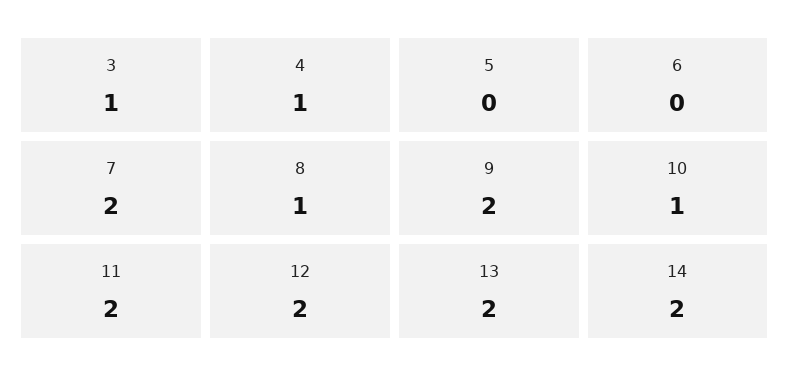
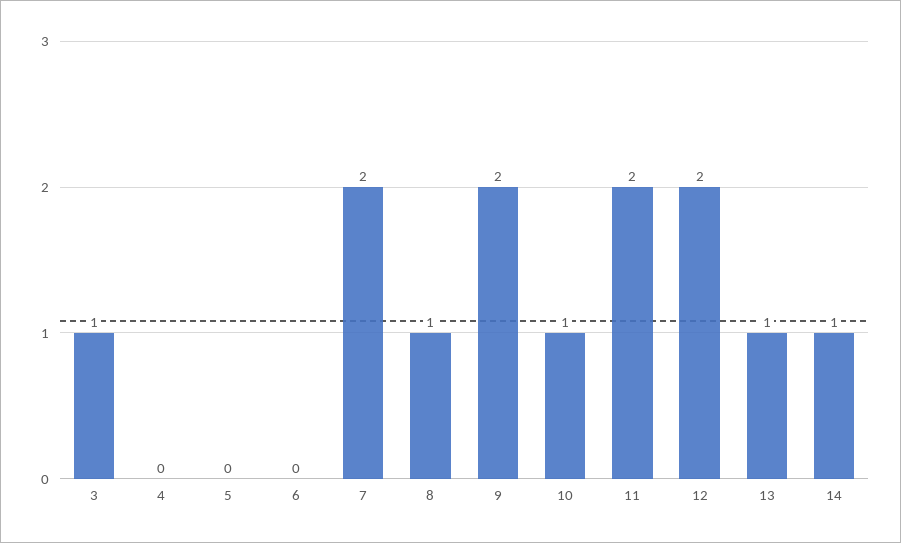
  {
    "3": 1,
-   "4": 1,
+   "4": 0,
    "5": 0,
    "6": 0,
    "7": 2,
    "8": 1,
    "9": 2,
    "10": 1,
    "11": 2,
    "12": 2,
-   "13": 2,
+   "13": 1,
-   "14": 2
+   "14": 1
  }

